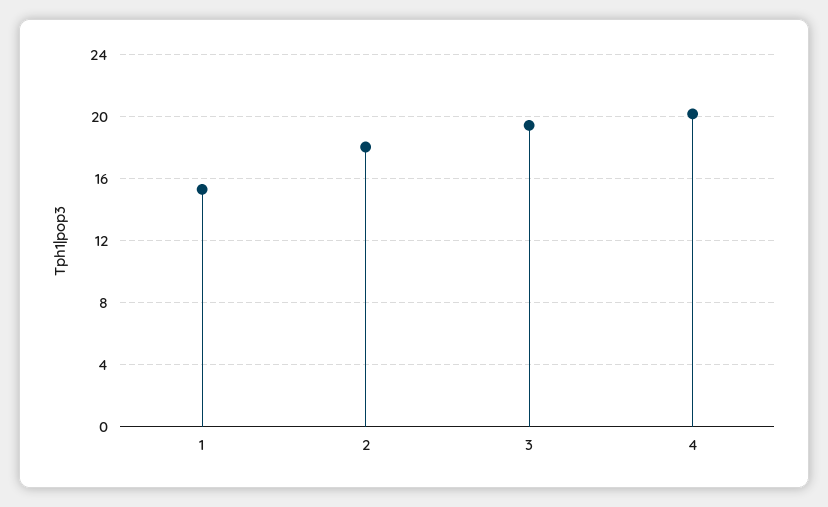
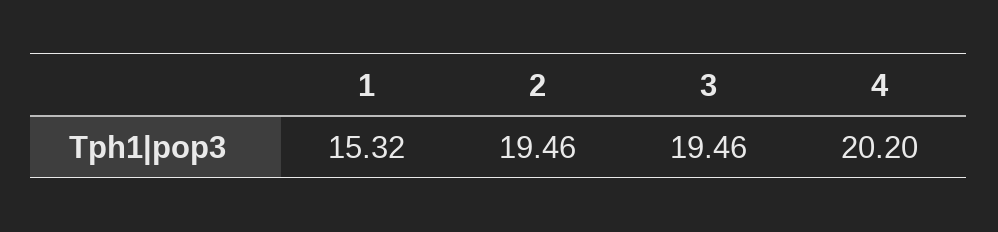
  {
    "1": 15.32,
-   "2": 18,
+   "2": 19.46,
    "3": 19.46,
    "4": 20.2
  }

